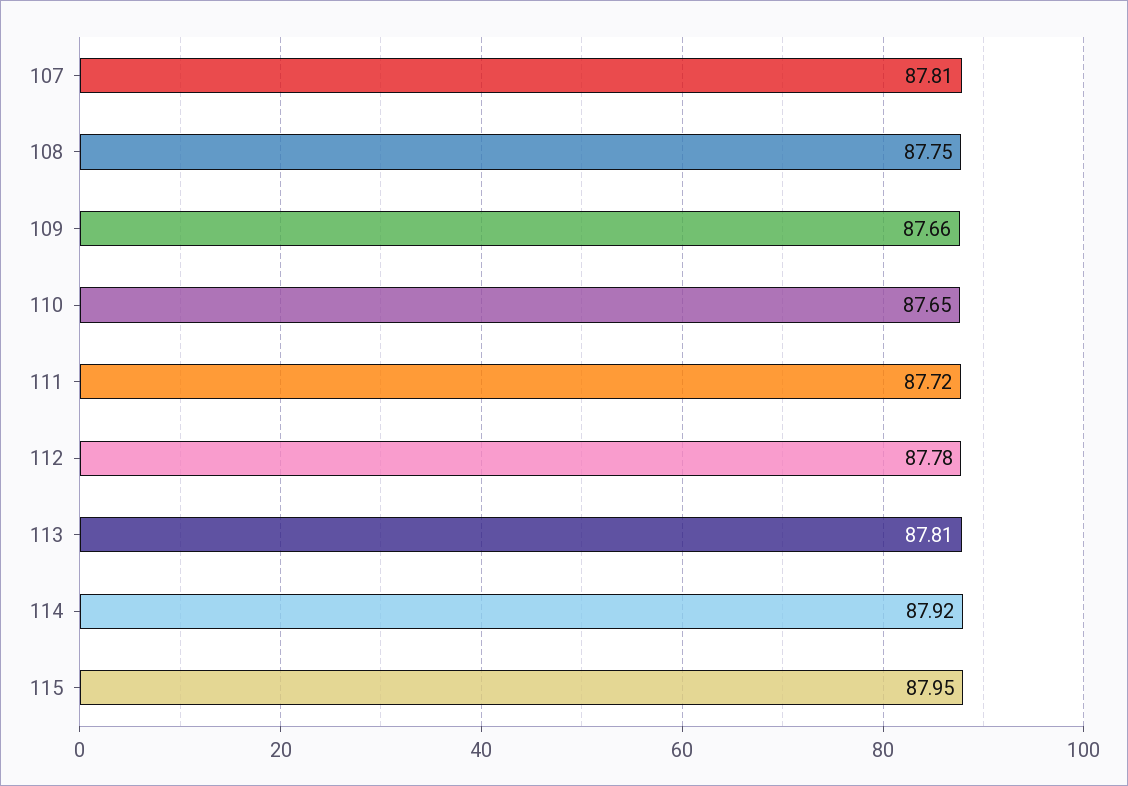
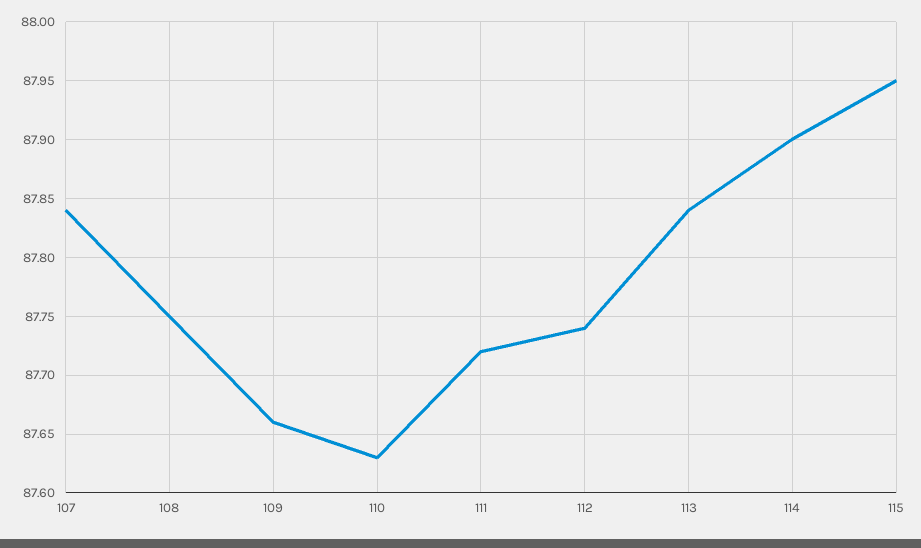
  {
-   "107": 87.81,
+   "107": 87.84,
    "108": 87.75,
    "109": 87.66,
-   "110": 87.65,
+   "110": 87.63,
    "111": 87.72,
-   "112": 87.78,
+   "112": 87.74,
-   "113": 87.81,
+   "113": 87.84,
-   "114": 87.92,
+   "114": 87.9,
    "115": 87.95
  }

